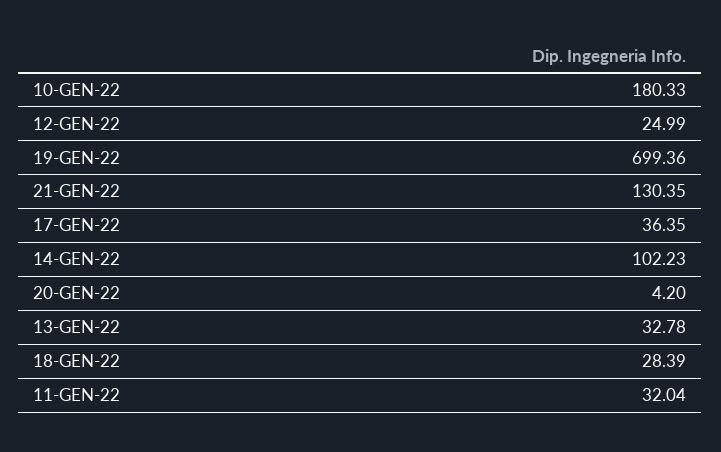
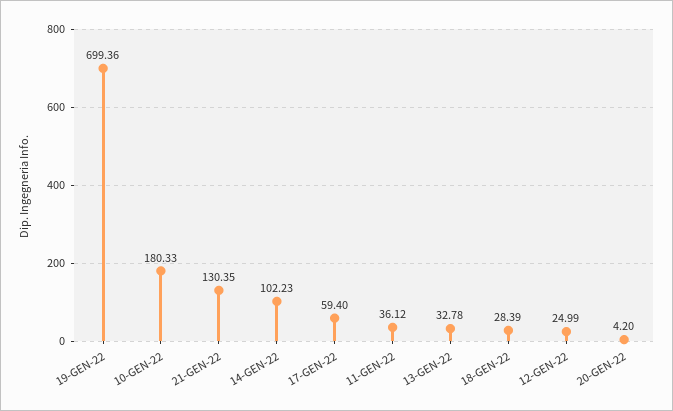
  {
    "10-GEN-22": 180.33,
    "12-GEN-22": 24.99,
    "19-GEN-22": 699.36,
    "21-GEN-22": 130.35,
-   "17-GEN-22": 36.35,
+   "17-GEN-22": 59.4,
    "14-GEN-22": 102.23,
    "20-GEN-22": 4.2,
    "13-GEN-22": 32.78,
    "18-GEN-22": 28.39,
-   "11-GEN-22": 32.04
+   "11-GEN-22": 36.12
  }

